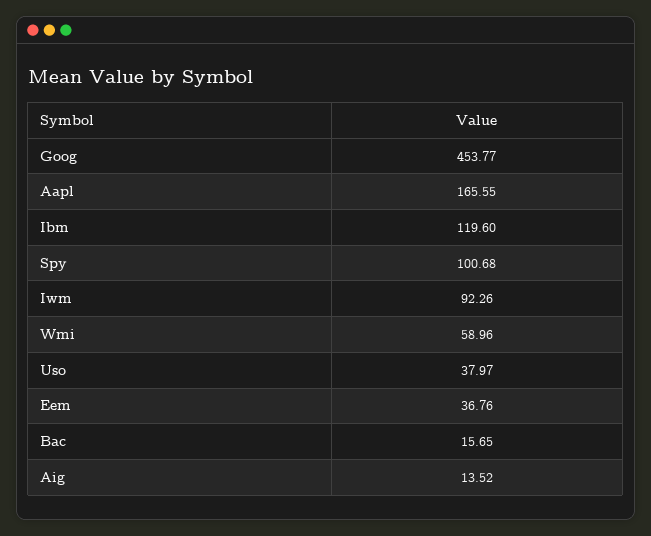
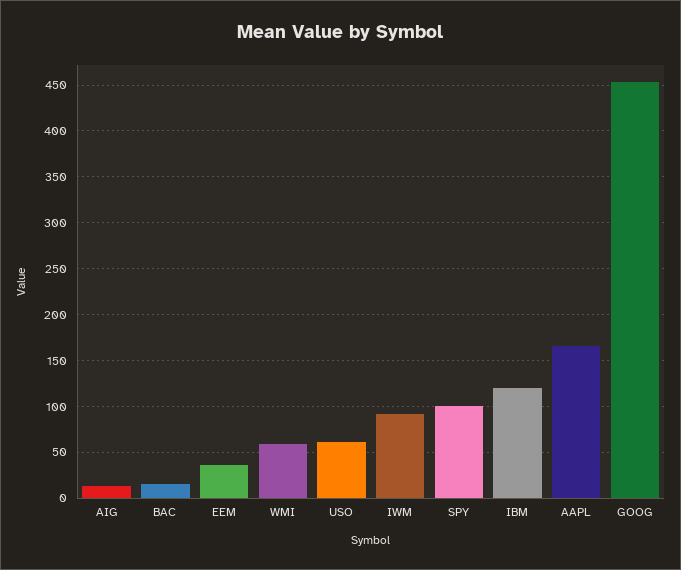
  {
    "Goog": 453.77,
    "Aapl": 165.55,
    "Ibm": 119.6,
    "Spy": 100.68,
    "Iwm": 92.26,
    "Wmi": 58.96,
-   "Uso": 37.97,
+   "Uso": 60,
    "Eem": 36.76,
    "Bac": 15.65,
    "Aig": 13.52
  }

